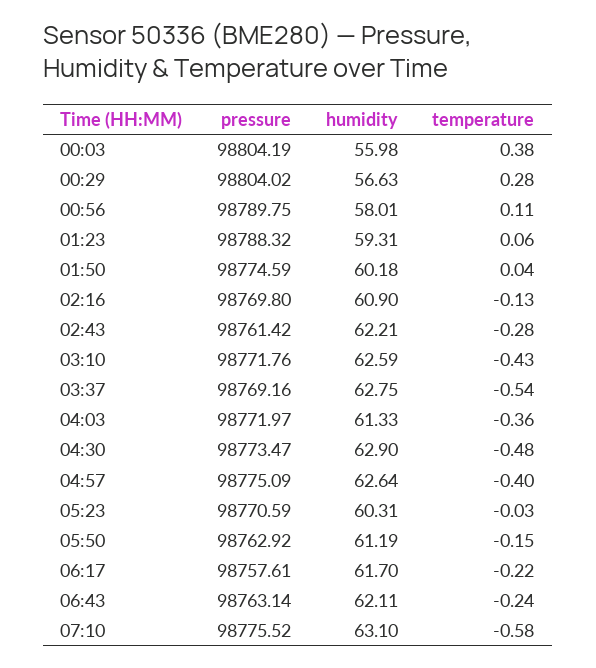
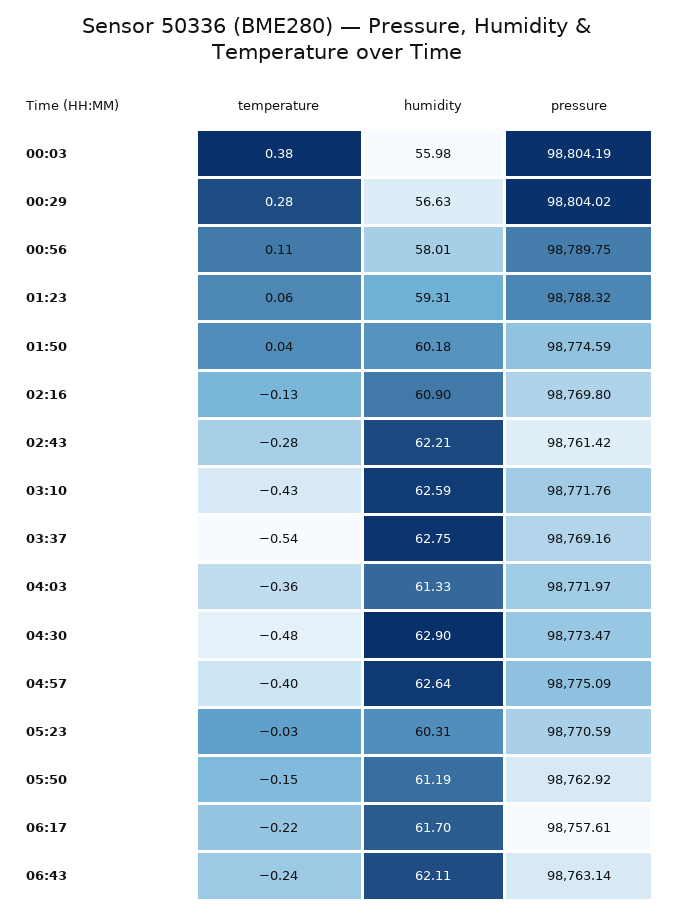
  {
    "pressure": {
      "00:03": 98804.19,
      "00:29": 98804.02,
      "00:56": 98789.75,
      "01:23": 98788.32,
      "01:50": 98774.59,
      "02:16": 98769.8,
      "02:43": 98761.42,
      "03:10": 98771.76,
      "03:37": 98769.16,
      "04:03": 98771.97,
      "04:30": 98773.47,
      "04:57": 98775.09,
      "05:23": 98770.59,
      "05:50": 98762.92,
      "06:17": 98757.61,
-     "06:43": 98763.14,
+     "06:43": 98763.14
-     "07:10": 98775.52
    },
    "humidity": {
      "00:03": 55.98,
      "00:29": 56.63,
      "00:56": 58.01,
      "01:23": 59.31,
      "01:50": 60.18,
      "02:16": 60.9,
      "02:43": 62.21,
      "03:10": 62.59,
      "03:37": 62.75,
      "04:03": 61.33,
      "04:30": 62.9,
      "04:57": 62.64,
      "05:23": 60.31,
      "05:50": 61.19,
      "06:17": 61.7,
-     "06:43": 62.11,
+     "06:43": 62.11
-     "07:10": 63.1
    },
    "temperature": {
      "00:03": 0.38,
      "00:29": 0.28,
      "00:56": 0.11,
      "01:23": 0.06,
      "01:50": 0.04,
      "02:16": -0.13,
      "02:43": -0.28,
      "03:10": -0.43,
      "03:37": -0.54,
      "04:03": -0.36,
      "04:30": -0.48,
      "04:57": -0.4,
      "05:23": -0.03,
      "05:50": -0.15,
      "06:17": -0.22,
-     "06:43": -0.24,
+     "06:43": -0.24
-     "07:10": -0.58
    }
  }

